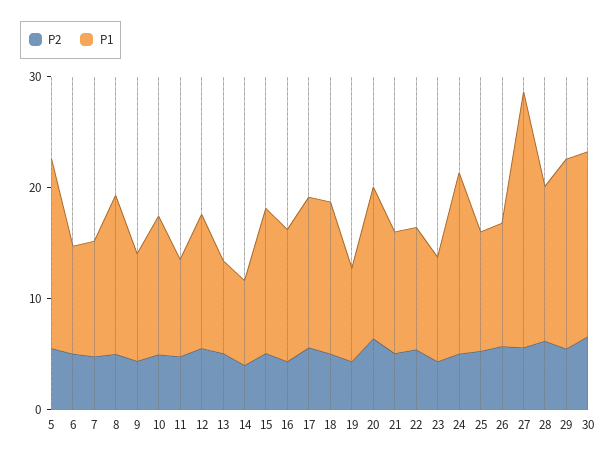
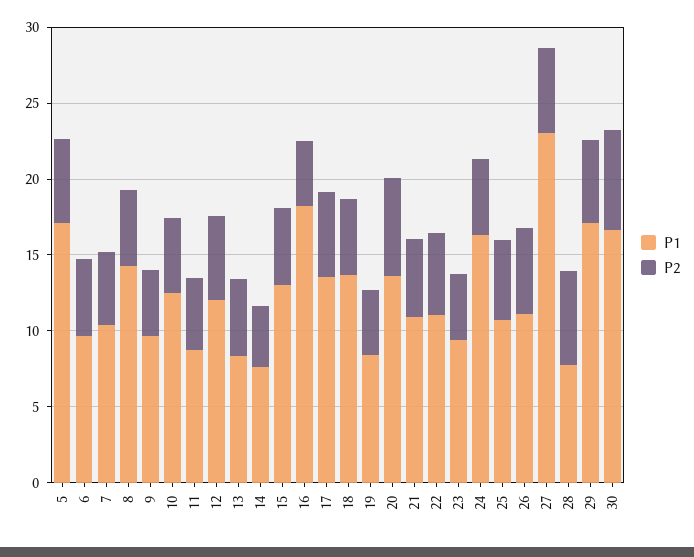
  {
    "P2": {
      "5": 6,
      "6": 5,
      "7": 5,
      "8": 5,
      "9": 4,
      "10": 5,
      "11": 5,
      "12": 6,
      "13": 5,
      "14": 4,
      "15": 5,
      "16": 4,
      "17": 6,
      "18": 5,
      "19": 4,
      "20": 6,
      "21": 5,
      "22": 5,
      "23": 4,
      "24": 5,
      "25": 5,
      "26": 6,
      "27": 6,
      "28": 6,
      "29": 5,
      "30": 7
    },
    "P1": {
      "5": 17,
      "6": 10,
      "7": 10,
      "8": 14,
      "9": 10,
      "10": 12,
      "11": 9,
      "12": 12,
      "13": 8,
      "14": 8,
      "15": 13,
-     "16": 12,
+     "16": 18,
      "17": 14,
      "18": 14,
      "19": 8,
      "20": 14,
      "21": 11,
      "22": 11,
      "23": 9,
      "24": 16,
      "25": 11,
      "26": 11,
      "27": 23,
-     "28": 14,
+     "28": 8,
      "29": 17,
      "30": 17
    }
  }

